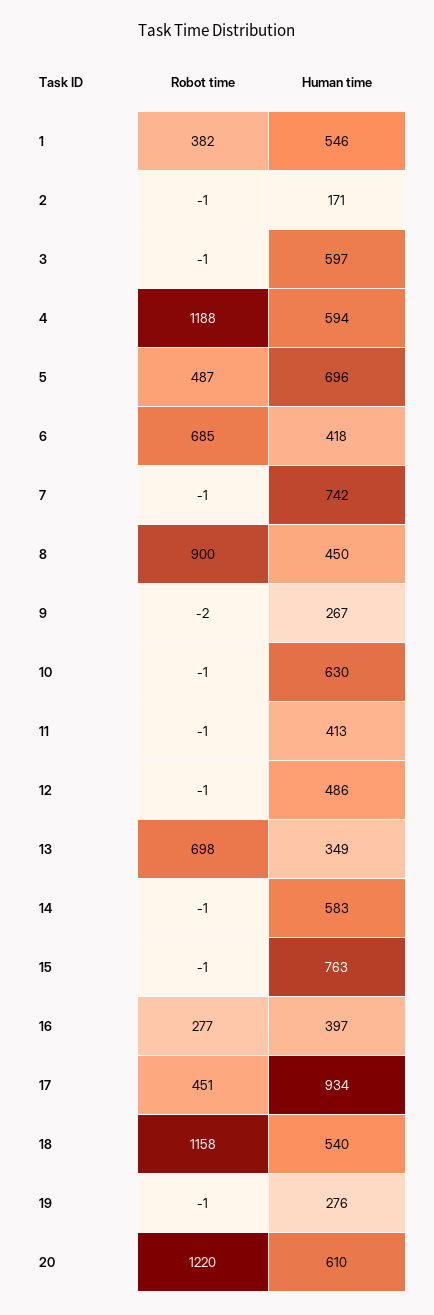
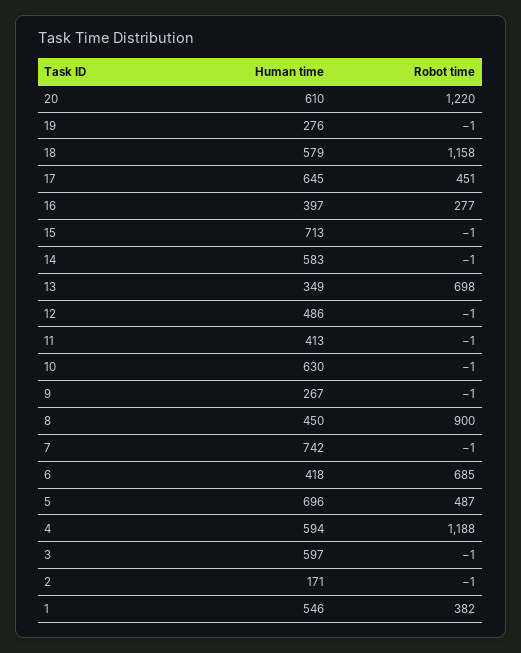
  {
    "Robot time": {
      "1": 382,
      "2": -1,
      "3": -1,
      "4": 1188,
      "5": 487,
      "6": 685,
      "7": -1,
      "8": 900,
-     "9": -2,
+     "9": -1,
      "10": -1,
      "11": -1,
      "12": -1,
      "13": 698,
      "14": -1,
      "15": -1,
      "16": 277,
      "17": 451,
      "18": 1158,
      "19": -1,
      "20": 1220
    },
    "Human time": {
      "1": 546,
      "2": 171,
      "3": 597,
      "4": 594,
      "5": 696,
      "6": 418,
      "7": 742,
      "8": 450,
      "9": 267,
      "10": 630,
      "11": 413,
      "12": 486,
      "13": 349,
      "14": 583,
-     "15": 763,
+     "15": 713,
      "16": 397,
-     "17": 934,
+     "17": 645,
-     "18": 540,
+     "18": 579,
      "19": 276,
      "20": 610
    }
  }

